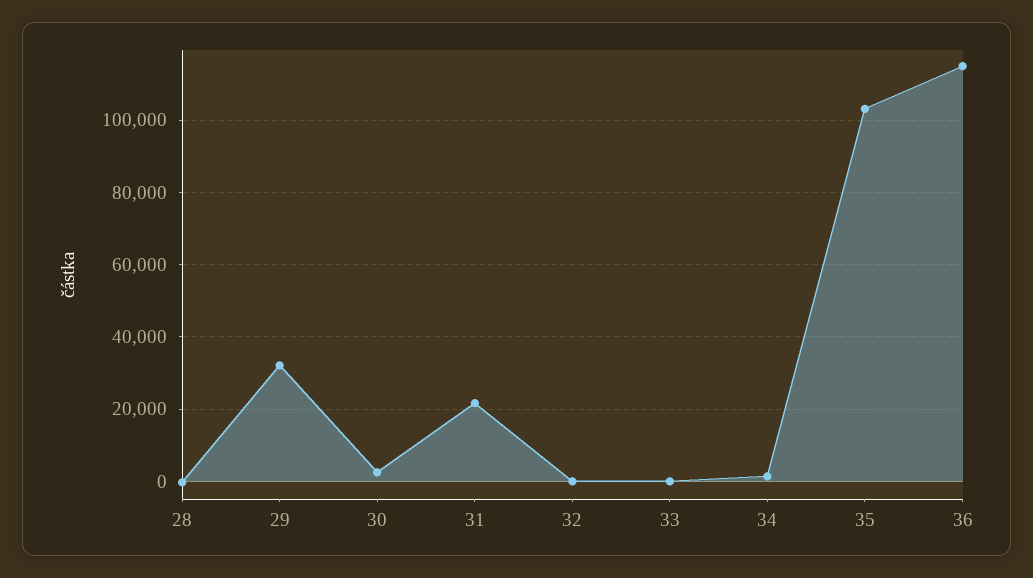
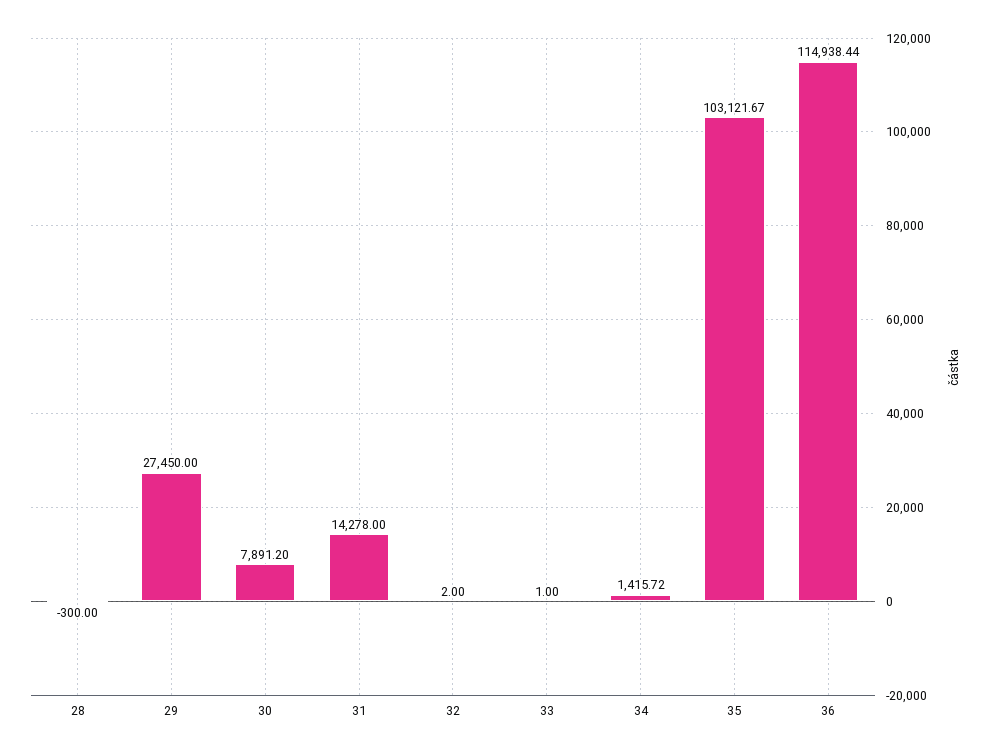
  {
    "28": -300,
-   "29": 32000,
+   "29": 27450,
-   "30": 2000,
+   "30": 7891.2,
-   "31": 22000,
+   "31": 14278,
    "32": 2,
    "33": 1,
    "34": 1415.72,
    "35": 103121.67,
    "36": 114938.44
  }

